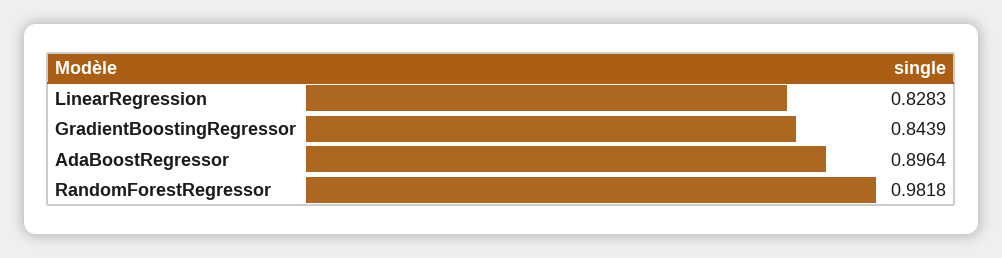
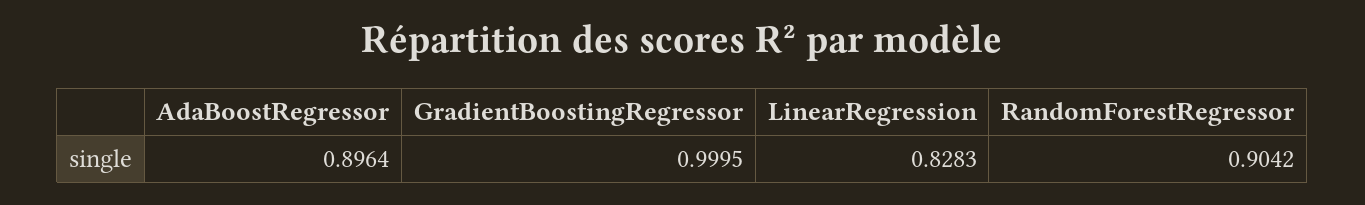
  {
    "LinearRegression": 0.8283,
-   "GradientBoostingRegressor": 0.8439,
+   "GradientBoostingRegressor": 0.9995,
    "AdaBoostRegressor": 0.8964,
-   "RandomForestRegressor": 0.9818
+   "RandomForestRegressor": 0.9042
  }

